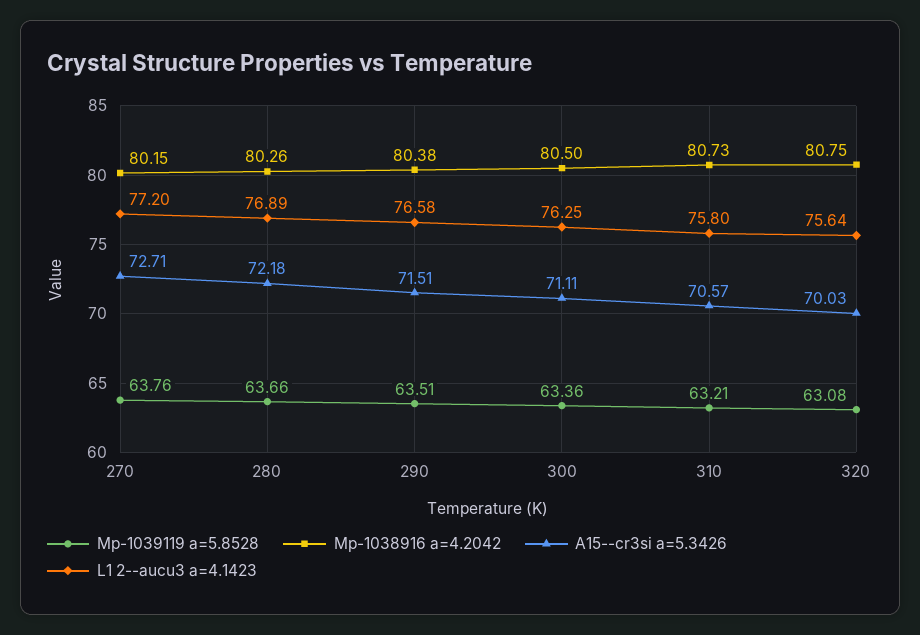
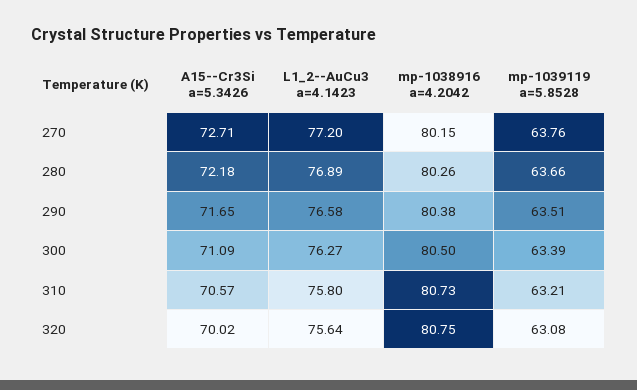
  {
    "Mp-1039119 a=5.8528": {
      "270": 63.76,
      "280": 63.66,
      "290": 63.51,
-     "300": 63.36,
+     "300": 63.39,
      "310": 63.21,
      "320": 63.08
    },
    "Mp-1038916 a=4.2042": {
      "270": 80.15,
      "280": 80.26,
      "290": 80.38,
      "300": 80.5,
      "310": 80.73,
      "320": 80.75
    },
    "A15--cr3si a=5.3426": {
      "270": 72.71,
      "280": 72.18,
-     "290": 71.51,
+     "290": 71.65,
-     "300": 71.11,
+     "300": 71.09,
      "310": 70.57,
-     "320": 70.03
+     "320": 70.02
    },
    "L1 2--aucu3 a=4.1423": {
      "270": 77.2,
      "280": 76.89,
      "290": 76.58,
-     "300": 76.25,
+     "300": 76.27,
      "310": 75.8,
      "320": 75.64
    }
  }

